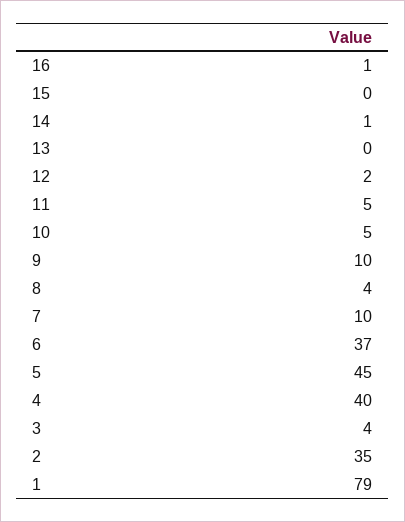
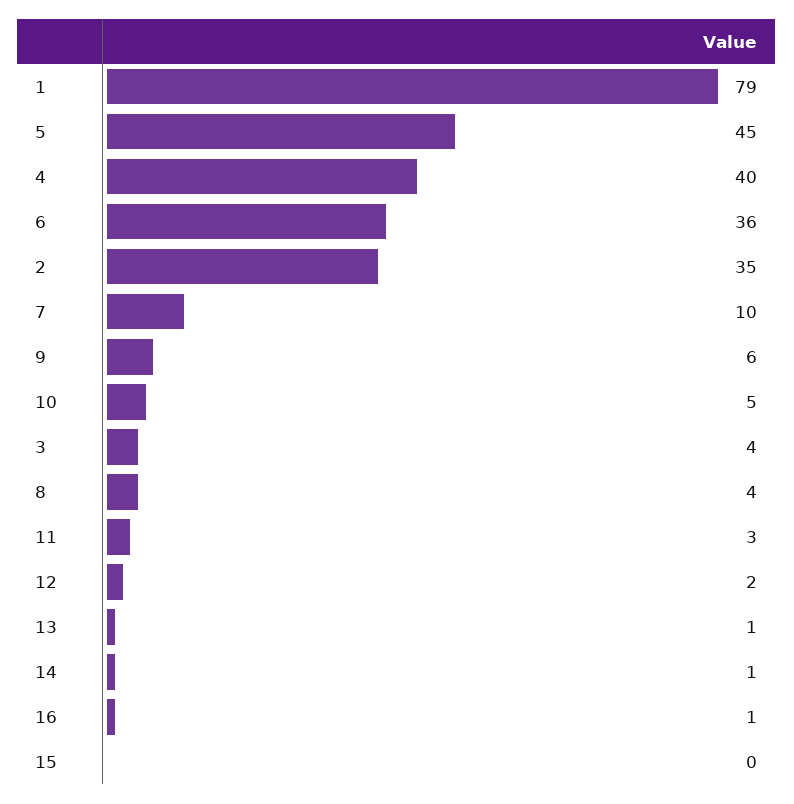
  {
    "16": 1,
    "15": 0,
    "14": 1,
-   "13": 0,
+   "13": 1,
    "12": 2,
-   "11": 5,
+   "11": 3,
    "10": 5,
-   "9": 10,
+   "9": 6,
    "8": 4,
    "7": 10,
-   "6": 37,
+   "6": 36,
    "5": 45,
    "4": 40,
    "3": 4,
    "2": 35,
    "1": 79
  }

